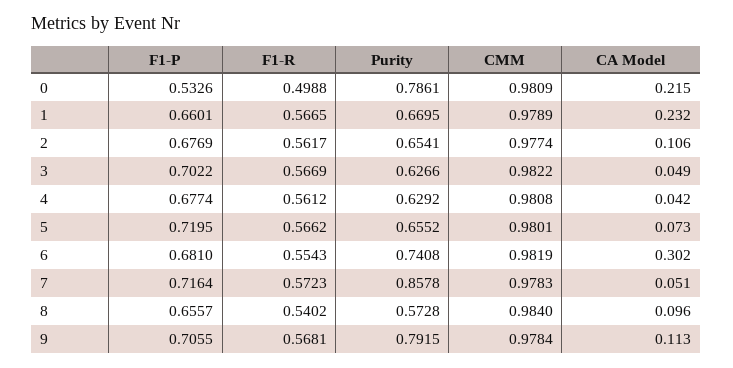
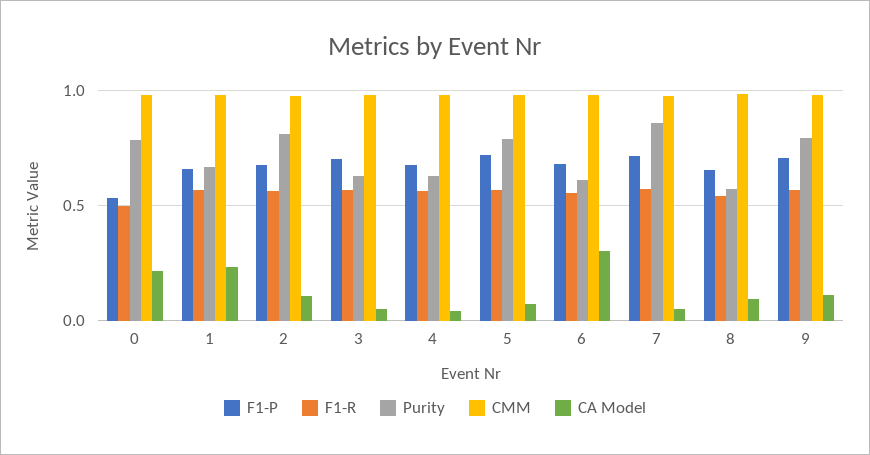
  {
    "F1-P": {
      "0": 0.5326,
      "1": 0.6601,
      "2": 0.6769,
      "3": 0.7022,
      "4": 0.6774,
      "5": 0.7195,
      "6": 0.681,
      "7": 0.7164,
      "8": 0.6557,
      "9": 0.7055
    },
    "F1-R": {
      "0": 0.4988,
      "1": 0.5665,
      "2": 0.5617,
      "3": 0.5669,
      "4": 0.5612,
      "5": 0.5662,
      "6": 0.5543,
      "7": 0.5723,
      "8": 0.5402,
      "9": 0.5681
    },
    "Purity": {
      "0": 0.7861,
      "1": 0.6695,
-     "2": 0.6541,
+     "2": 0.8,
      "3": 0.6266,
      "4": 0.6292,
-     "5": 0.6552,
+     "5": 0.8,
-     "6": 0.7408,
+     "6": 0.6,
      "7": 0.8578,
      "8": 0.5728,
      "9": 0.7915
    },
    "CMM": {
      "0": 0.9809,
      "1": 0.9789,
      "2": 0.9774,
      "3": 0.9822,
      "4": 0.9808,
      "5": 0.9801,
      "6": 0.9819,
      "7": 0.9783,
      "8": 0.984,
      "9": 0.9784
    },
    "CA Model": {
      "0": 0.215,
      "1": 0.232,
      "2": 0.106,
      "3": 0.049,
      "4": 0.042,
      "5": 0.073,
      "6": 0.302,
      "7": 0.051,
      "8": 0.096,
      "9": 0.113
    }
  }

